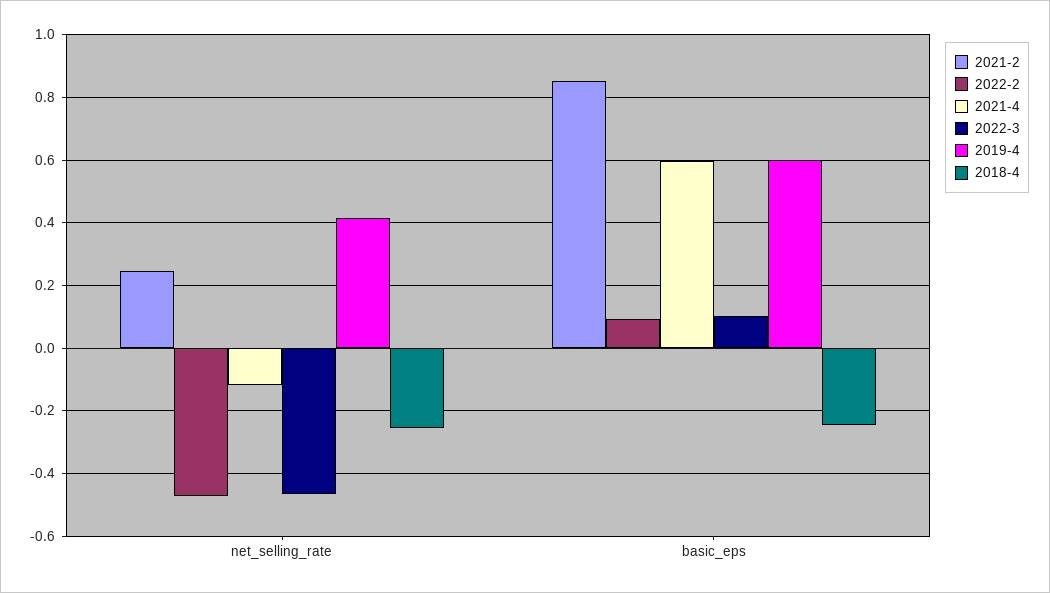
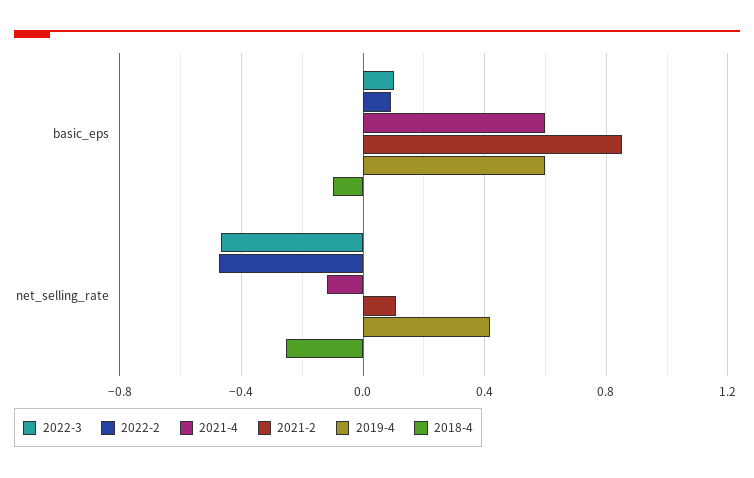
  {
    "2021-2": {
-     "net_selling_rate": 0.24,
+     "net_selling_rate": 0.1,
      "basic_eps": 0.86
    },
    "2022-2": {
      "net_selling_rate": -0.48,
      "basic_eps": 0.1
    },
    "2021-4": {
      "net_selling_rate": -0.12,
      "basic_eps": 0.6
    },
    "2022-3": {
      "net_selling_rate": -0.46,
      "basic_eps": 0.1
    },
    "2019-4": {
      "net_selling_rate": 0.42,
      "basic_eps": 0.6
    },
    "2018-4": {
      "net_selling_rate": -0.26,
-     "basic_eps": -0.24
+     "basic_eps": -0.1
    }
  }

